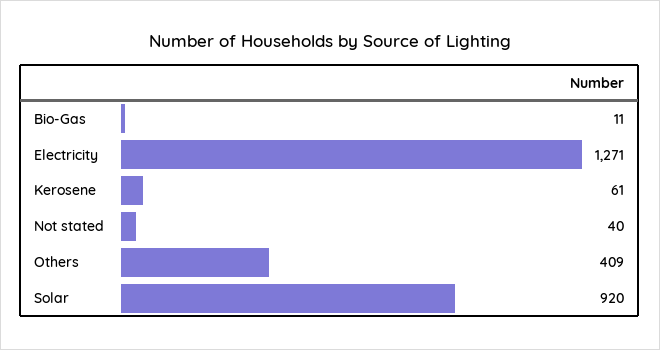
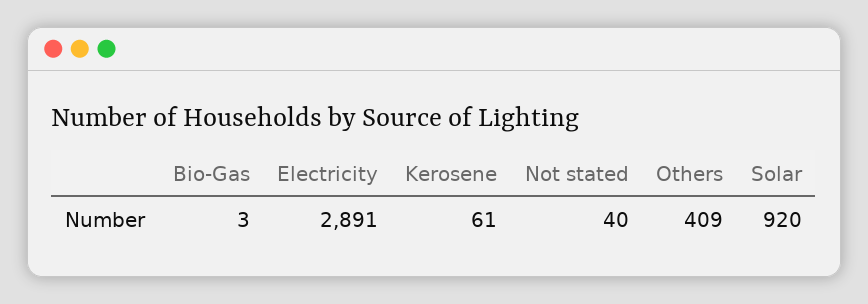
  {
-   "Bio-Gas": 11,
+   "Bio-Gas": 3,
-   "Electricity": 1271,
+   "Electricity": 2891,
    "Kerosene": 61,
    "Not stated": 40,
    "Others": 409,
    "Solar": 920
  }

